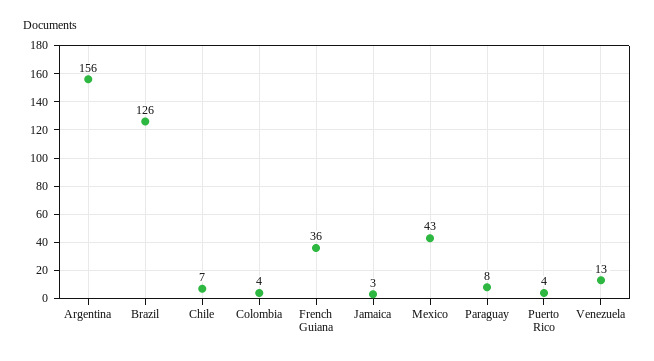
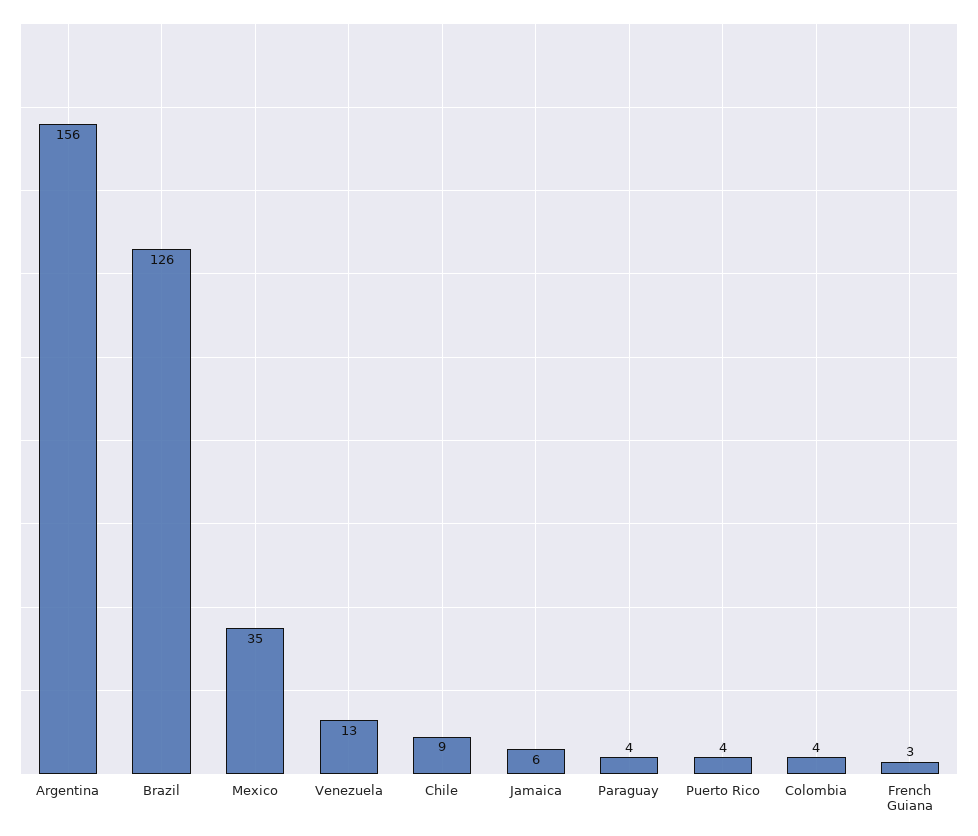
  {
    "Argentina": 156,
    "Brazil": 126,
-   "Chile": 7,
+   "Chile": 9,
    "Colombia": 4,
-   "French Guiana": 36,
+   "French Guiana": 3,
-   "Jamaica": 3,
+   "Jamaica": 6,
-   "Mexico": 43,
+   "Mexico": 35,
-   "Paraguay": 8,
+   "Paraguay": 4,
    "Puerto Rico": 4,
    "Venezuela": 13
  }

